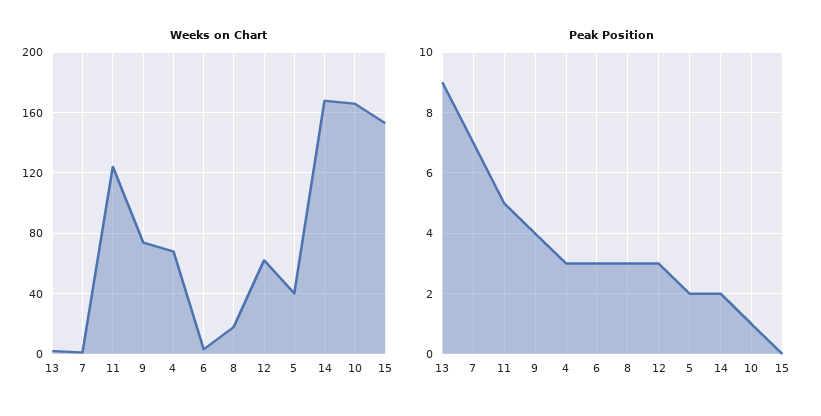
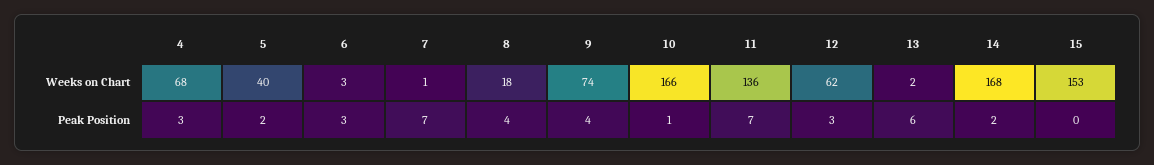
  {
    "Weeks on Chart": {
      "13": 2,
      "7": 1,
-     "11": 125,
+     "11": 136,
      "9": 74,
      "4": 68,
      "6": 3,
      "8": 18,
      "12": 62,
      "5": 40,
      "14": 168,
      "10": 166,
      "15": 153
    },
    "Peak Position": {
-     "13": 9,
+     "13": 6,
      "7": 7,
-     "11": 5,
+     "11": 7,
      "9": 4,
      "4": 3,
      "6": 3,
-     "8": 3,
+     "8": 4,
      "12": 3,
      "5": 2,
      "14": 2,
      "10": 1,
      "15": 0
    }
  }

